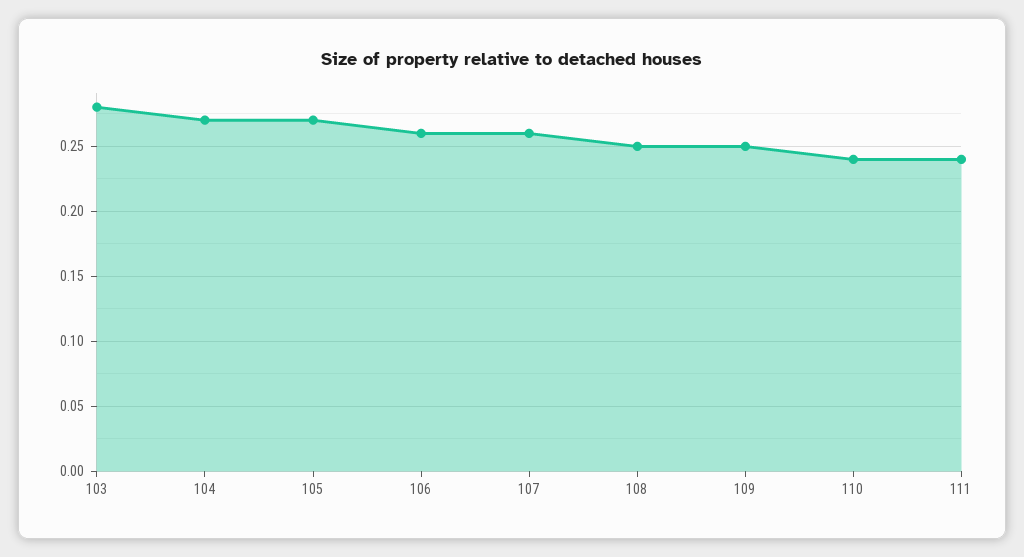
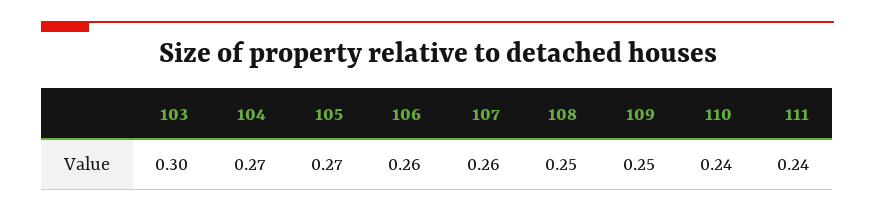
  {
-   "103": 0.28,
+   "103": 0.3,
    "104": 0.27,
    "105": 0.27,
    "106": 0.26,
    "107": 0.26,
    "108": 0.25,
    "109": 0.25,
    "110": 0.24,
    "111": 0.24
  }

